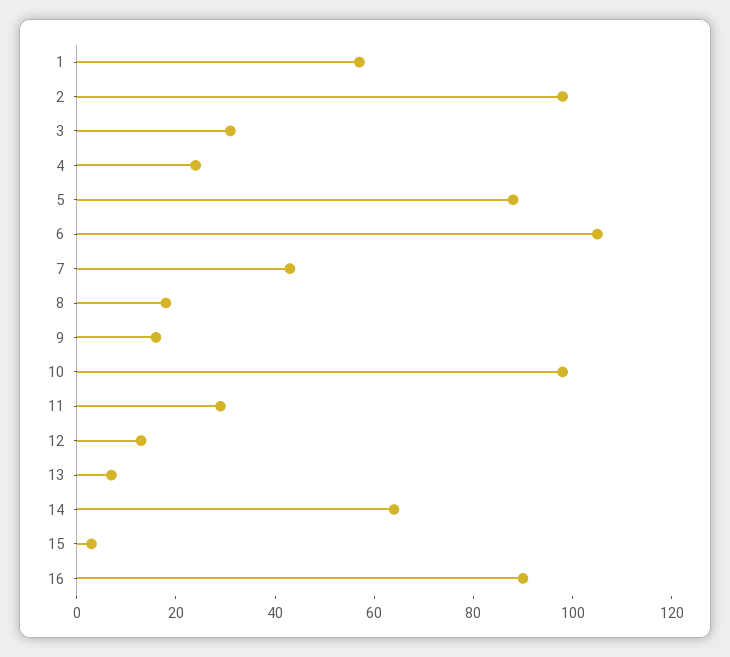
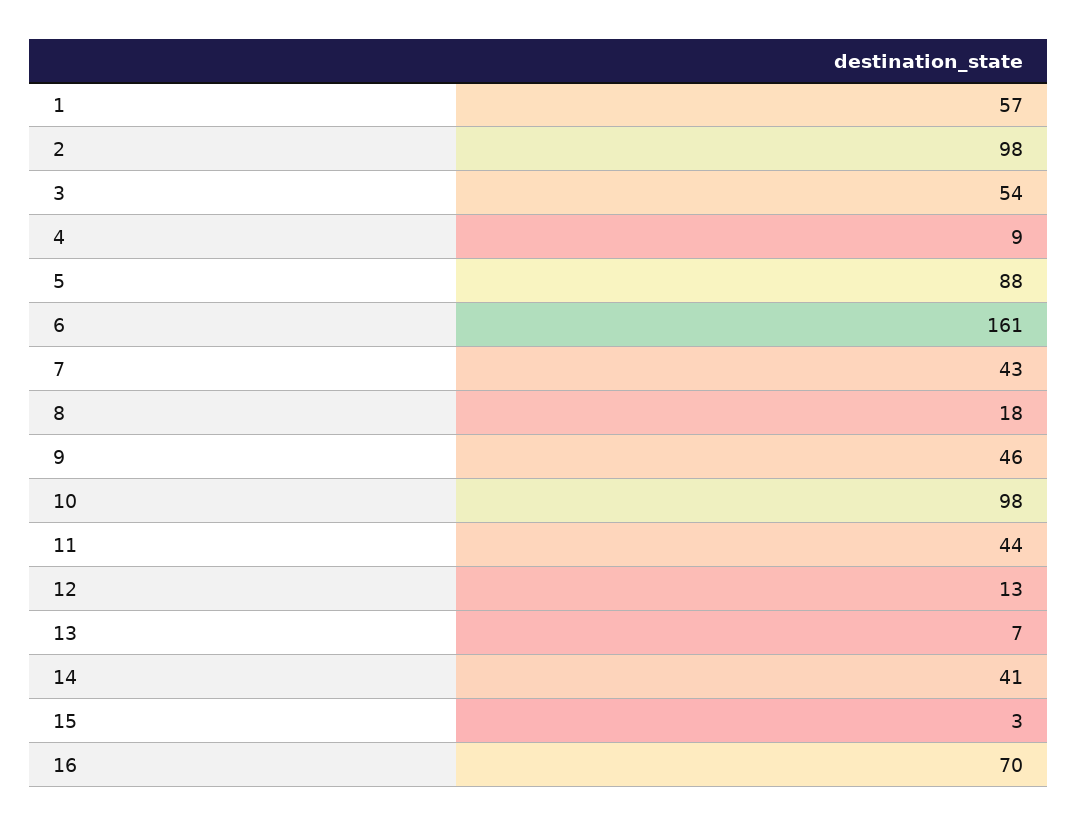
  {
    "1": 57,
    "2": 98,
-   "3": 30,
+   "3": 54,
-   "4": 25,
+   "4": 9,
    "5": 88,
-   "6": 105,
+   "6": 161,
    "7": 43,
    "8": 18,
-   "9": 15,
+   "9": 46,
    "10": 98,
-   "11": 30,
+   "11": 44,
    "12": 13,
    "13": 7,
-   "14": 65,
+   "14": 41,
    "15": 3,
-   "16": 90
+   "16": 70
  }

